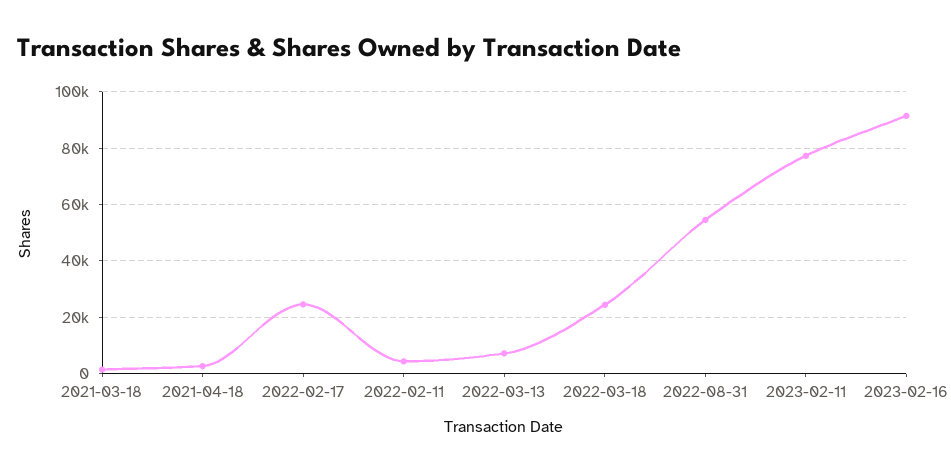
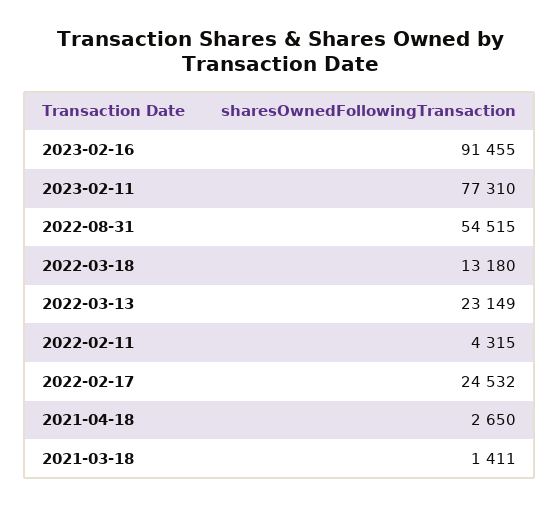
  {
    "2021-03-18": 1411,
    "2021-04-18": 2650,
    "2022-02-17": 24532,
    "2022-02-11": 4315,
-   "2022-03-13": 7500,
+   "2022-03-13": 23149,
-   "2022-03-18": 25000,
+   "2022-03-18": 13180,
    "2022-08-31": 54515,
    "2023-02-11": 77310,
    "2023-02-16": 91455
  }

